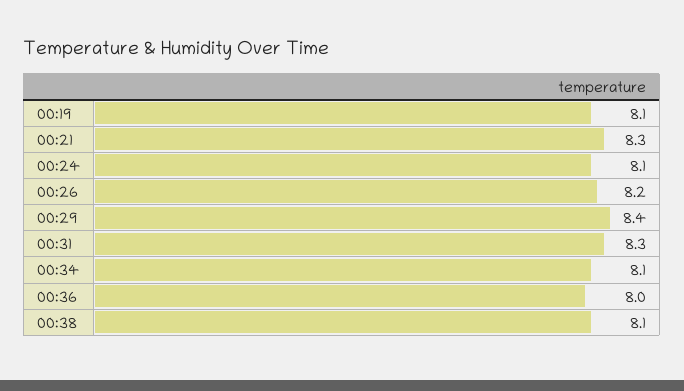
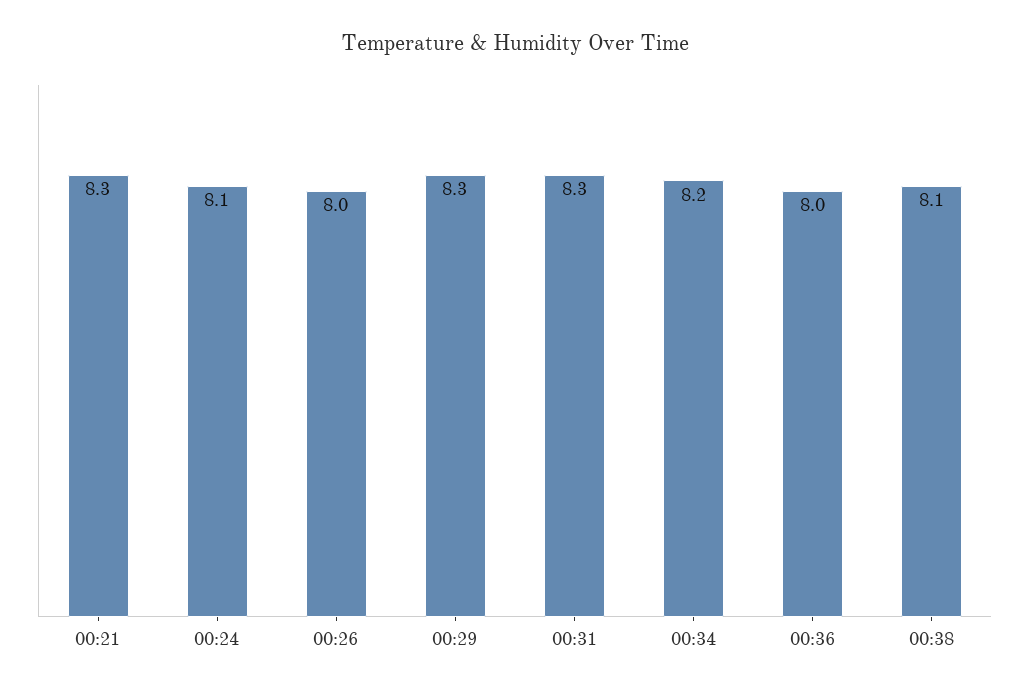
  {
-   "00:19": 8.1,
    "00:21": 8.3,
    "00:24": 8.1,
-   "00:26": 8.2,
+   "00:26": 8,
-   "00:29": 8.4,
+   "00:29": 8.3,
    "00:31": 8.3,
-   "00:34": 8.1,
+   "00:34": 8.2,
    "00:36": 8,
    "00:38": 8.1
  }

